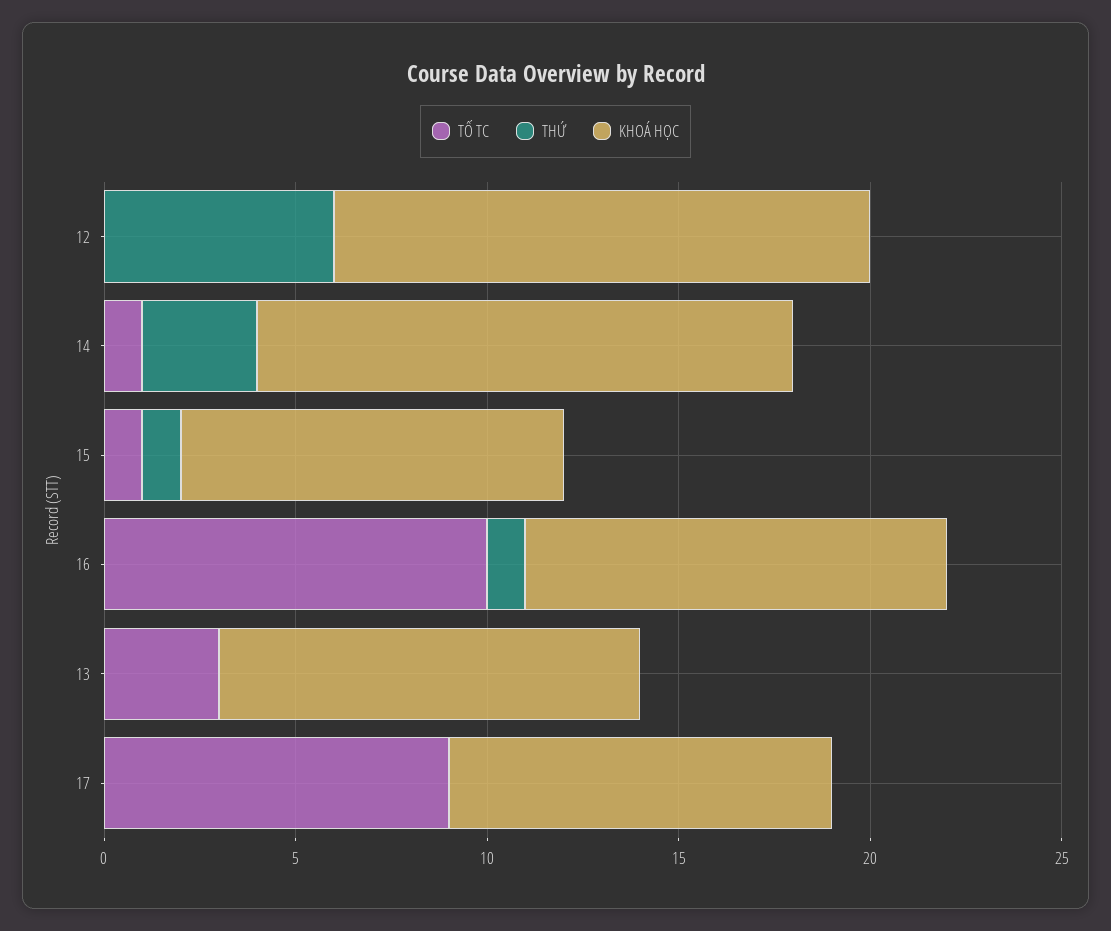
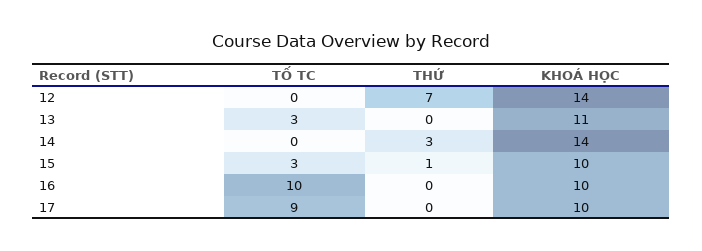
  {
    "TỐ TC": {
      "12": 0,
-     "14": 1,
+     "14": 0,
-     "15": 1,
+     "15": 3,
      "16": 10,
      "13": 3,
      "17": 9
    },
    "THỨ": {
-     "12": 6,
+     "12": 7,
      "14": 3,
      "15": 1,
-     "16": 1,
+     "16": 0,
      "13": 0,
      "17": 0
    },
    "KHOÁ HỌC": {
      "12": 14,
      "14": 14,
      "15": 10,
-     "16": 11,
+     "16": 10,
      "13": 11,
      "17": 10
    }
  }

